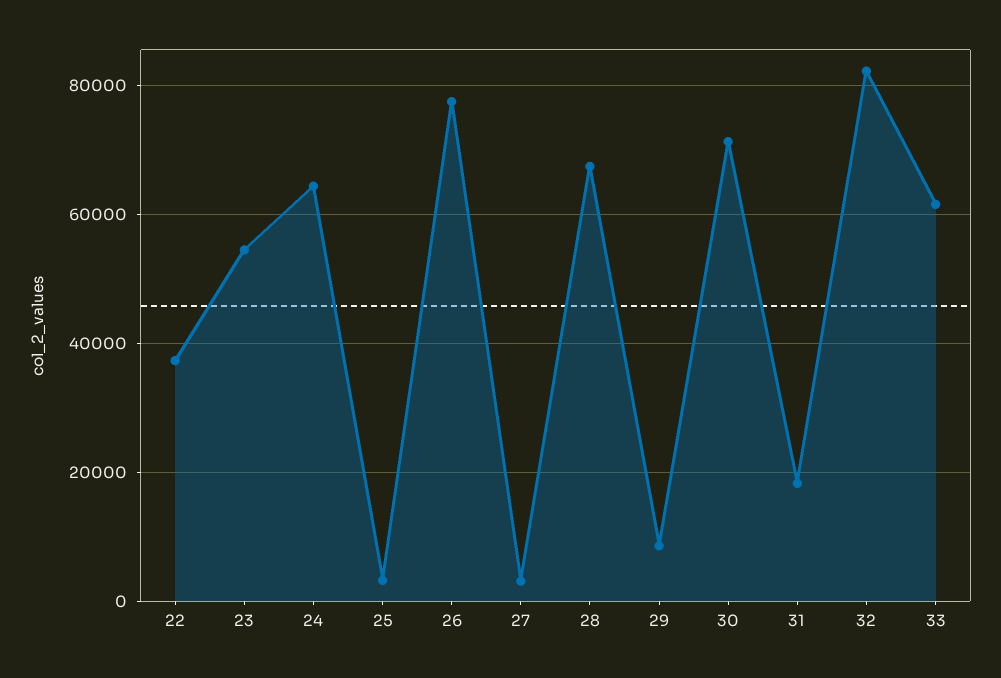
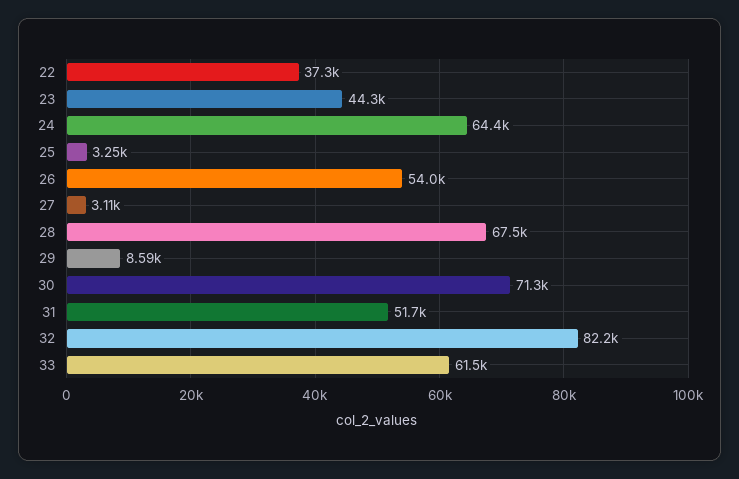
  {
    "22": 37300,
-   "23": 54000,
+   "23": 44300,
    "24": 64400,
    "25": 3250,
-   "26": 78000,
+   "26": 54000,
    "27": 3110,
    "28": 67500,
    "29": 8590,
    "30": 71300,
-   "31": 18000,
+   "31": 51700,
    "32": 82200,
    "33": 61500
  }

